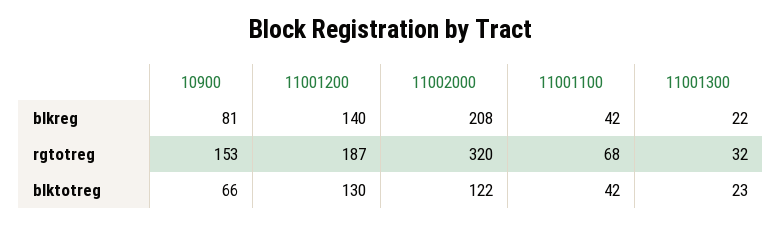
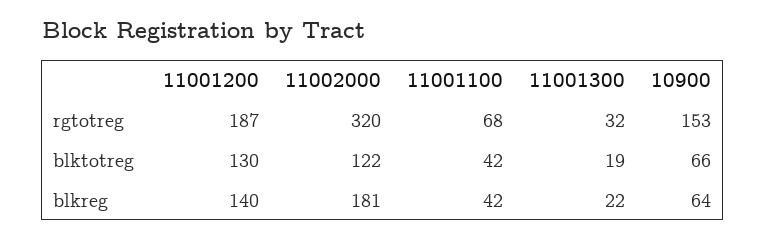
  {
    "10900": {
-     "blkreg": 81,
+     "blkreg": 64,
      "rgtotreg": 153,
      "blktotreg": 66
    },
    "11001200": {
      "blkreg": 140,
      "rgtotreg": 187,
      "blktotreg": 130
    },
    "11002000": {
-     "blkreg": 208,
+     "blkreg": 181,
      "rgtotreg": 320,
      "blktotreg": 122
    },
    "11001100": {
      "blkreg": 42,
      "rgtotreg": 68,
      "blktotreg": 42
    },
    "11001300": {
      "blkreg": 22,
      "rgtotreg": 32,
-     "blktotreg": 23
+     "blktotreg": 19
    }
  }

